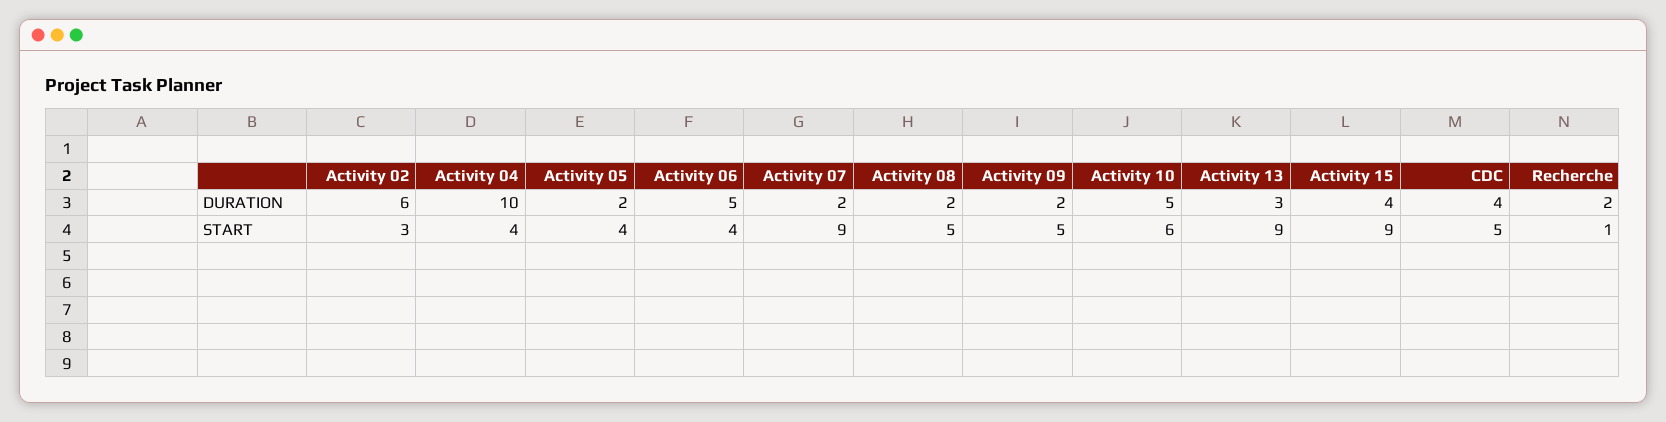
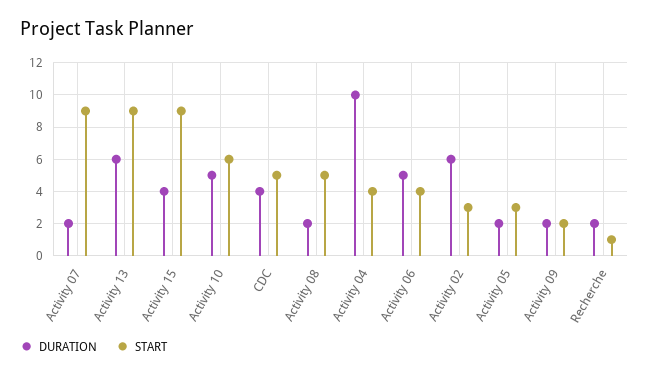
  {
    "DURATION": {
      "Activity 02": 6,
      "Activity 04": 10,
      "Activity 05": 2,
      "Activity 06": 5,
      "Activity 07": 2,
      "Activity 08": 2,
      "Activity 09": 2,
      "Activity 10": 5,
-     "Activity 13": 3,
+     "Activity 13": 6,
      "Activity 15": 4,
      "CDC": 4,
      "Recherche": 2
    },
    "START": {
      "Activity 02": 3,
      "Activity 04": 4,
-     "Activity 05": 4,
+     "Activity 05": 3,
      "Activity 06": 4,
      "Activity 07": 9,
      "Activity 08": 5,
-     "Activity 09": 5,
+     "Activity 09": 2,
      "Activity 10": 6,
      "Activity 13": 9,
      "Activity 15": 9,
      "CDC": 5,
      "Recherche": 1
    }
  }

